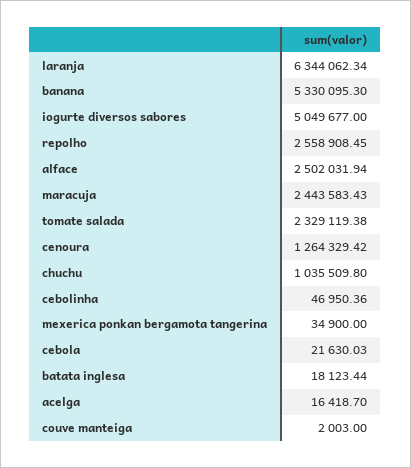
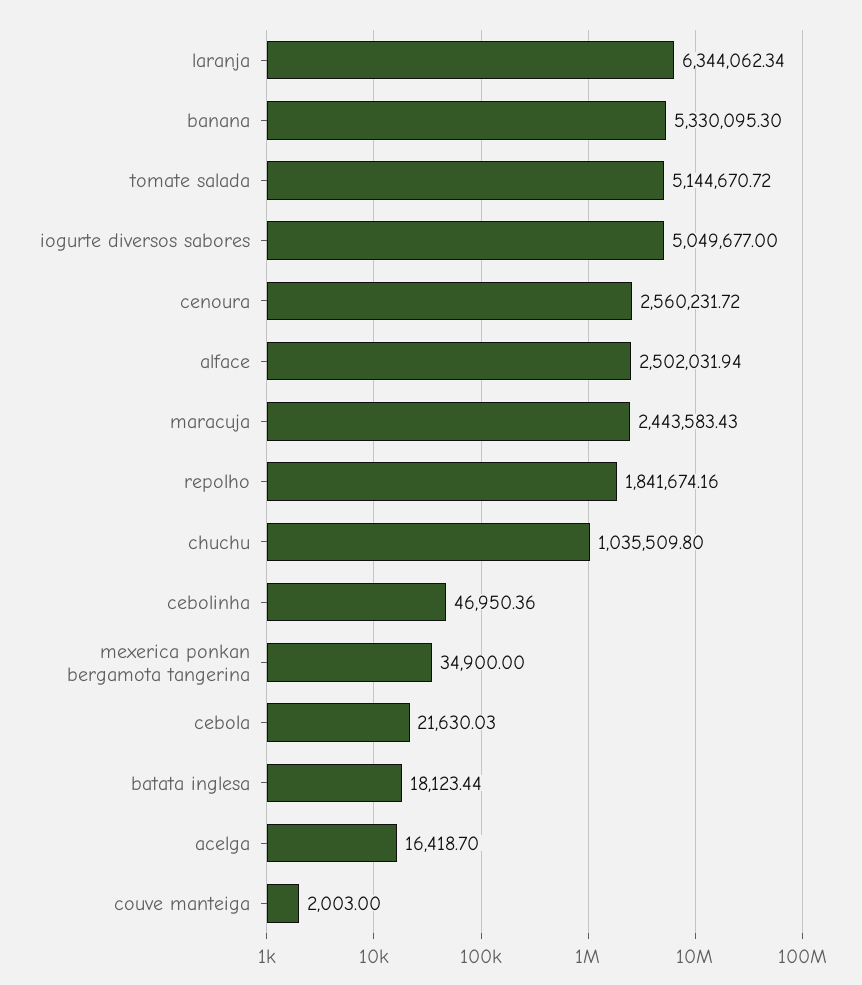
  {
    "laranja": 6344062.34,
    "banana": 5330095.3,
    "iogurte diversos sabores": 5049677,
-   "repolho": 2558908.45,
+   "repolho": 1841674.16,
    "alface": 2502031.94,
    "maracuja": 2443583.43,
-   "tomate salada": 2329119.38,
+   "tomate salada": 5144670.72,
-   "cenoura": 1264329.42,
+   "cenoura": 2560231.72,
    "chuchu": 1035509.8,
    "cebolinha": 46950.36,
    "mexerica ponkan bergamota tangerina": 34900,
    "cebola": 21630.03,
    "batata inglesa": 18123.44,
    "acelga": 16418.7,
    "couve manteiga": 2003
  }

